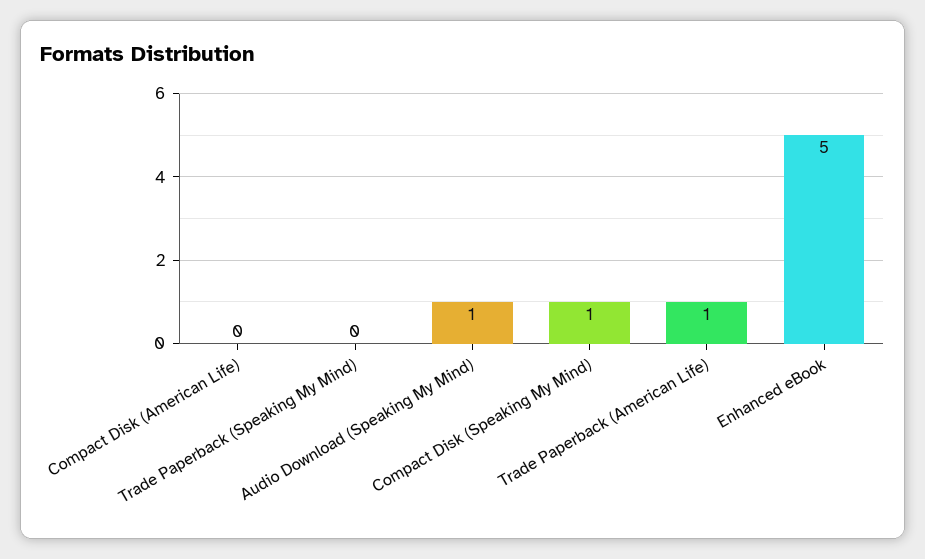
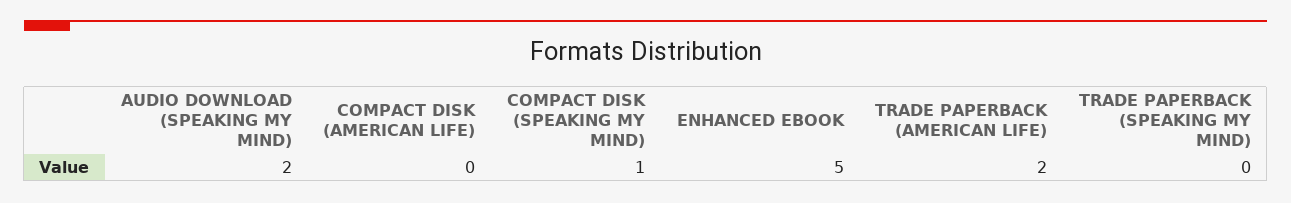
  {
    "Compact Disk (American Life)": 0,
    "Trade Paperback (Speaking My Mind)": 0,
-   "Audio Download (Speaking My Mind)": 1,
+   "Audio Download (Speaking My Mind)": 2,
    "Compact Disk (Speaking My Mind)": 1,
-   "Trade Paperback (American Life)": 1,
+   "Trade Paperback (American Life)": 2,
    "Enhanced eBook": 5
  }

